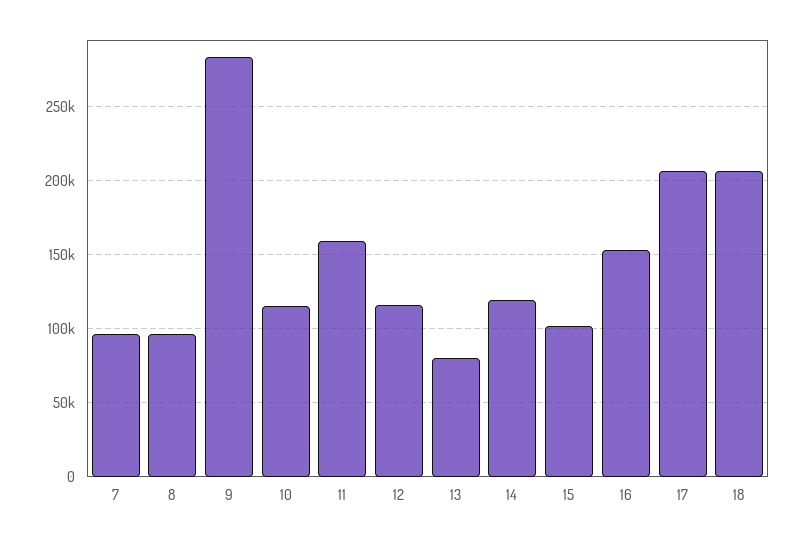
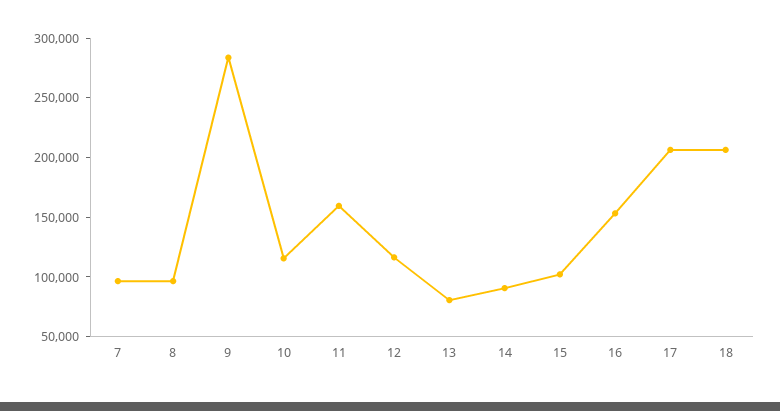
  {
    "7": 95000,
    "8": 95000,
    "9": 285000,
    "10": 115000,
    "11": 160000,
    "12": 115000,
    "13": 80000,
-   "14": 120000,
+   "14": 90000,
    "15": 100000,
    "16": 155000,
    "17": 205000,
    "18": 205000
  }

